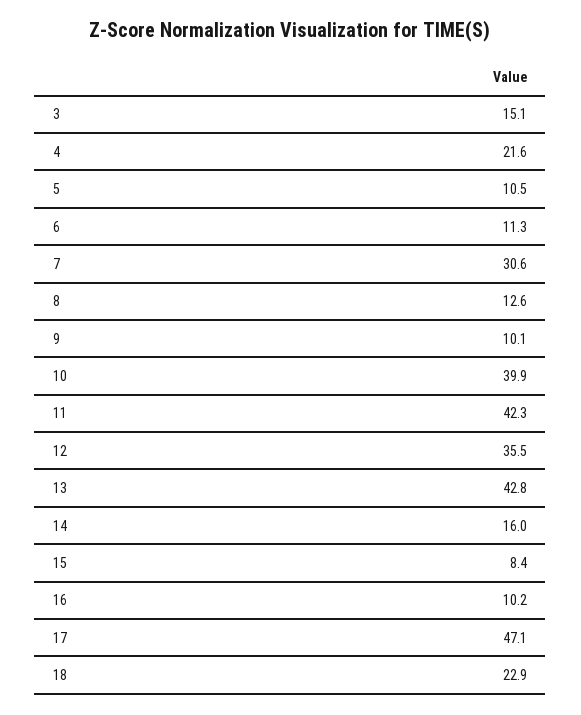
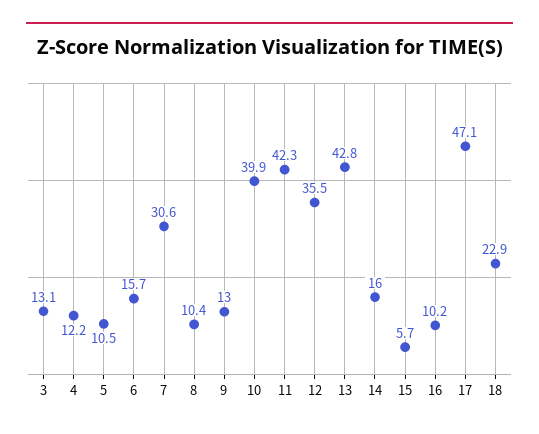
  {
-   "3": 15.1,
+   "3": 13.1,
-   "4": 21.6,
+   "4": 12.2,
    "5": 10.5,
-   "6": 11.3,
+   "6": 15.7,
    "7": 30.6,
-   "8": 12.6,
+   "8": 10.4,
-   "9": 10.1,
+   "9": 13,
    "10": 39.9,
    "11": 42.3,
    "12": 35.5,
    "13": 42.8,
    "14": 16,
-   "15": 8.4,
+   "15": 5.7,
    "16": 10.2,
    "17": 47.1,
    "18": 22.9
  }

